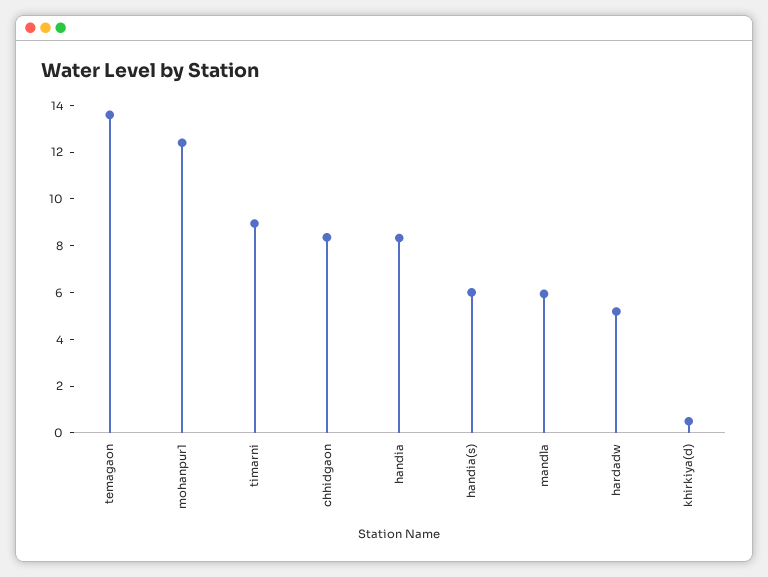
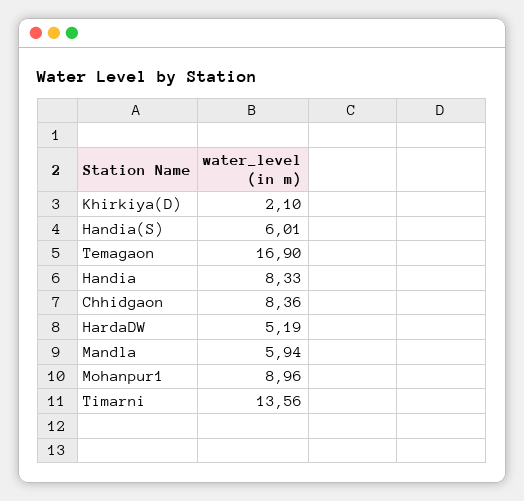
  {
-   "temagaon": 13.5,
+   "temagaon": 16.9,
-   "mohanpur1": 12.5,
+   "mohanpur1": 8.96,
-   "timarni": 9,
+   "timarni": 13.56,
    "chhidgaon": 8.36,
    "handia": 8.33,
    "handia(s)": 6.01,
    "mandla": 5.94,
    "hardadw": 5.19,
-   "khirkiya(d)": 0.5
+   "khirkiya(d)": 2.1
  }

